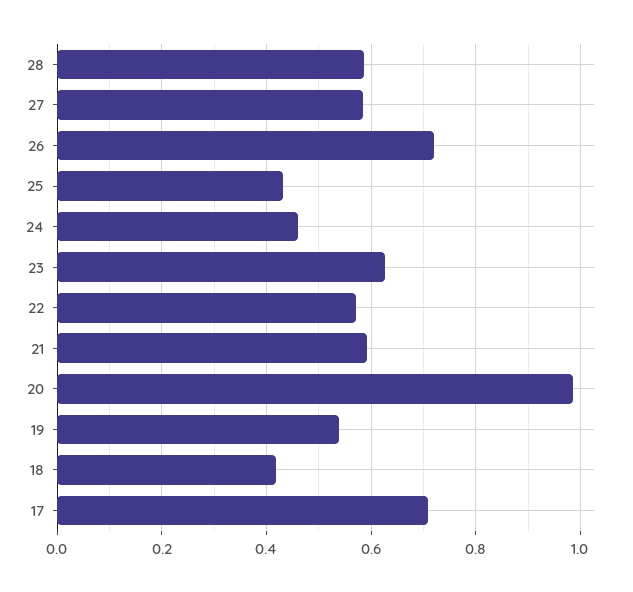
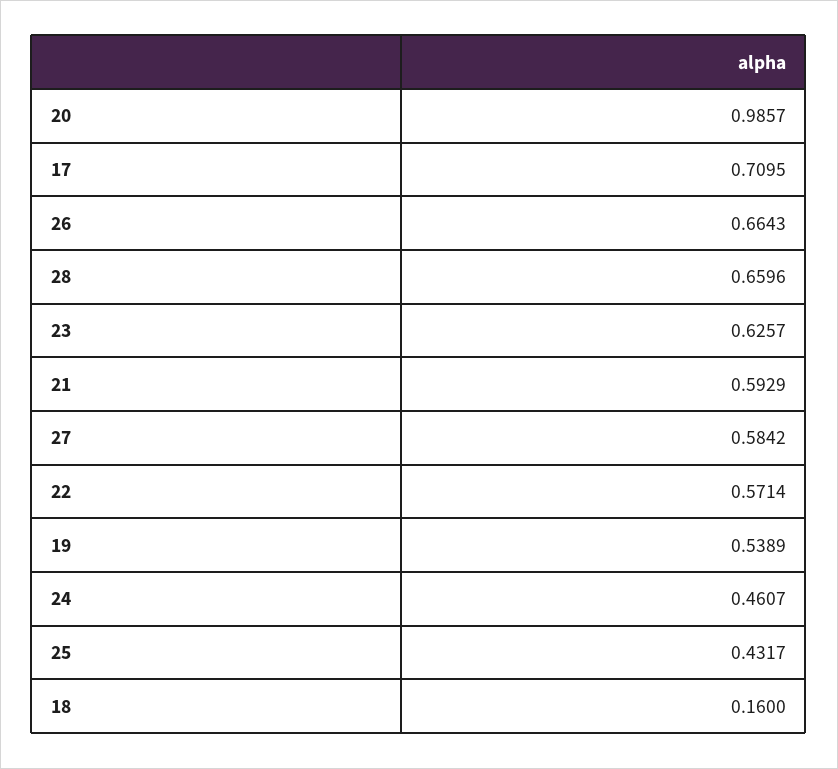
  {
-   "28": 0.58,
+   "28": 0.6596,
    "27": 0.5842,
-   "26": 0.72,
+   "26": 0.6643,
    "25": 0.4317,
    "24": 0.4607,
    "23": 0.6257,
    "22": 0.5714,
    "21": 0.5929,
    "20": 0.9857,
    "19": 0.5389,
-   "18": 0.42,
+   "18": 0.16,
    "17": 0.7095
  }

